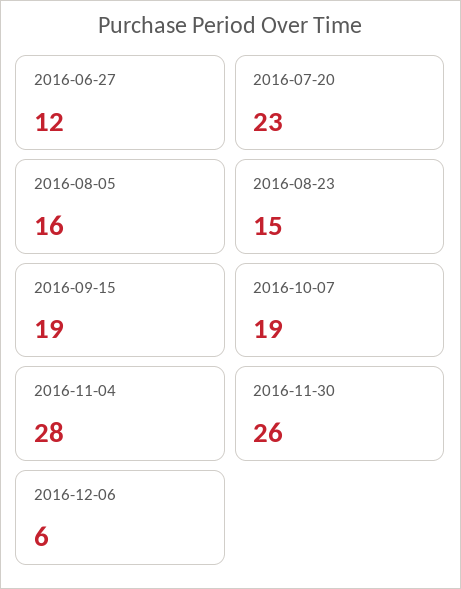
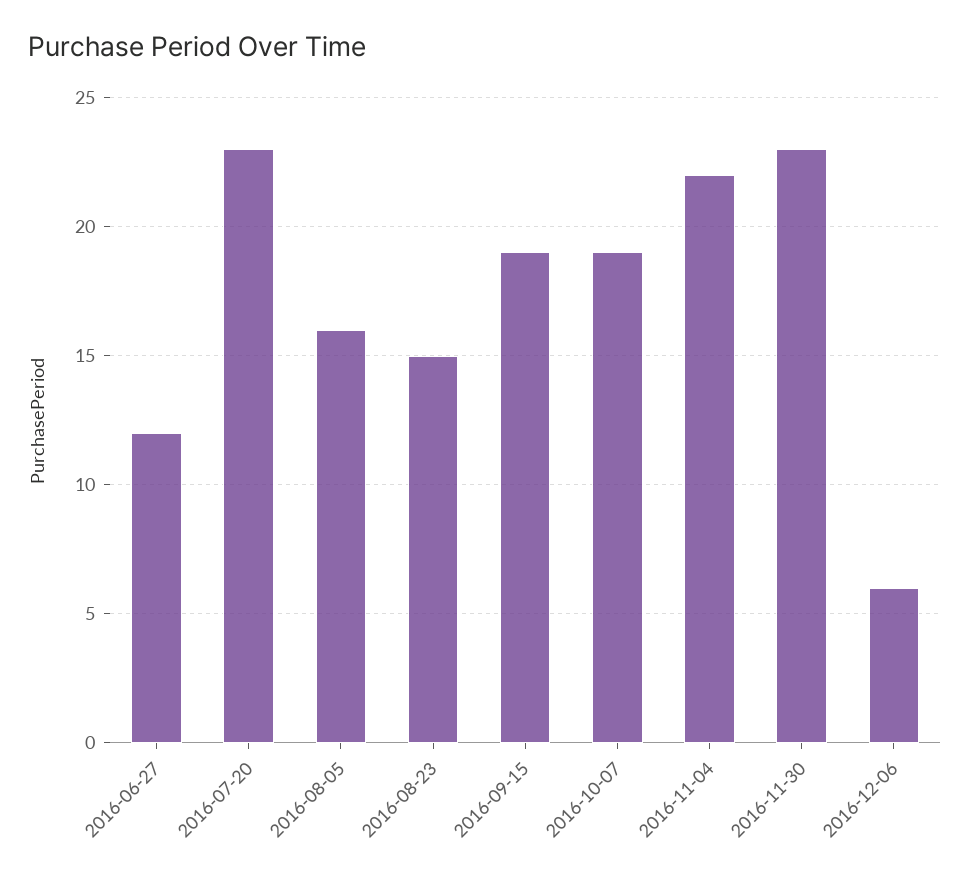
  {
    "2016-06-27": 12,
    "2016-07-20": 23,
    "2016-08-05": 16,
    "2016-08-23": 15,
    "2016-09-15": 19,
    "2016-10-07": 19,
-   "2016-11-04": 28,
+   "2016-11-04": 22,
-   "2016-11-30": 26,
+   "2016-11-30": 23,
    "2016-12-06": 6
  }

